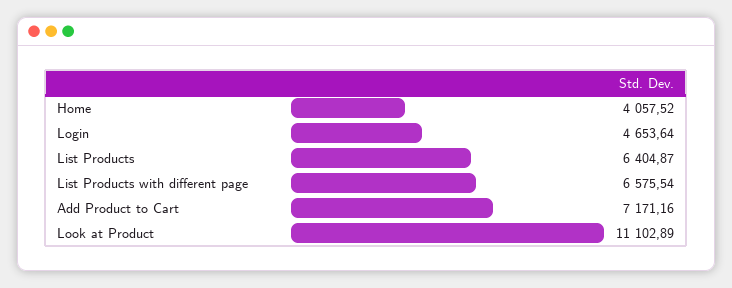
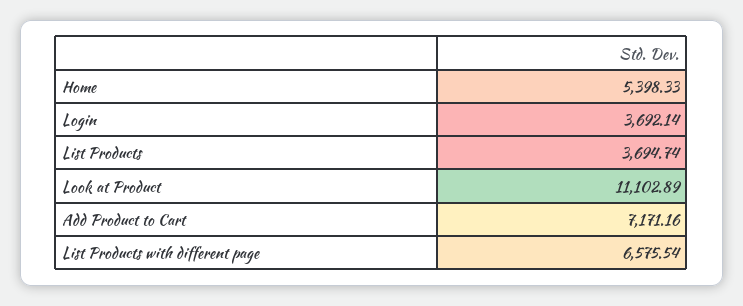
  {
-   "Home": 4057.52,
+   "Home": 5398.33,
-   "Login": 4653.64,
+   "Login": 3692.14,
-   "List Products": 6404.87,
+   "List Products": 3694.74,
    "List Products with different page": 6575.54,
    "Add Product to Cart": 7171.16,
    "Look at Product": 11102.89
  }

